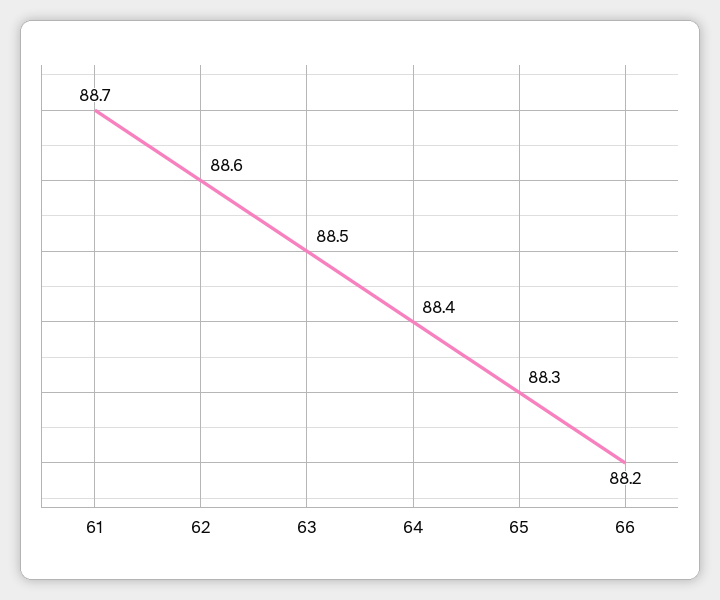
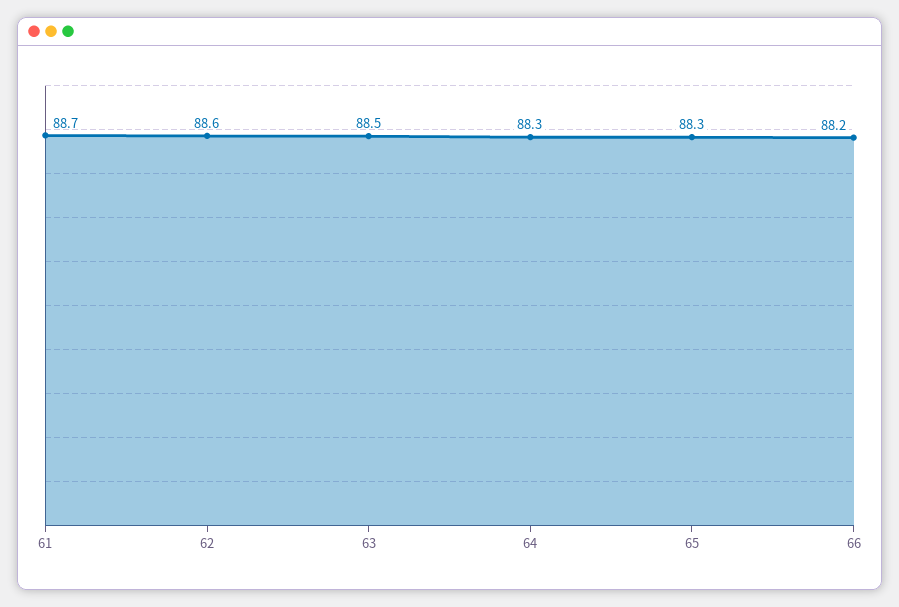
  {
    "61": 88.7,
    "62": 88.6,
    "63": 88.5,
-   "64": 88.4,
+   "64": 88.3,
    "65": 88.3,
    "66": 88.2
  }

